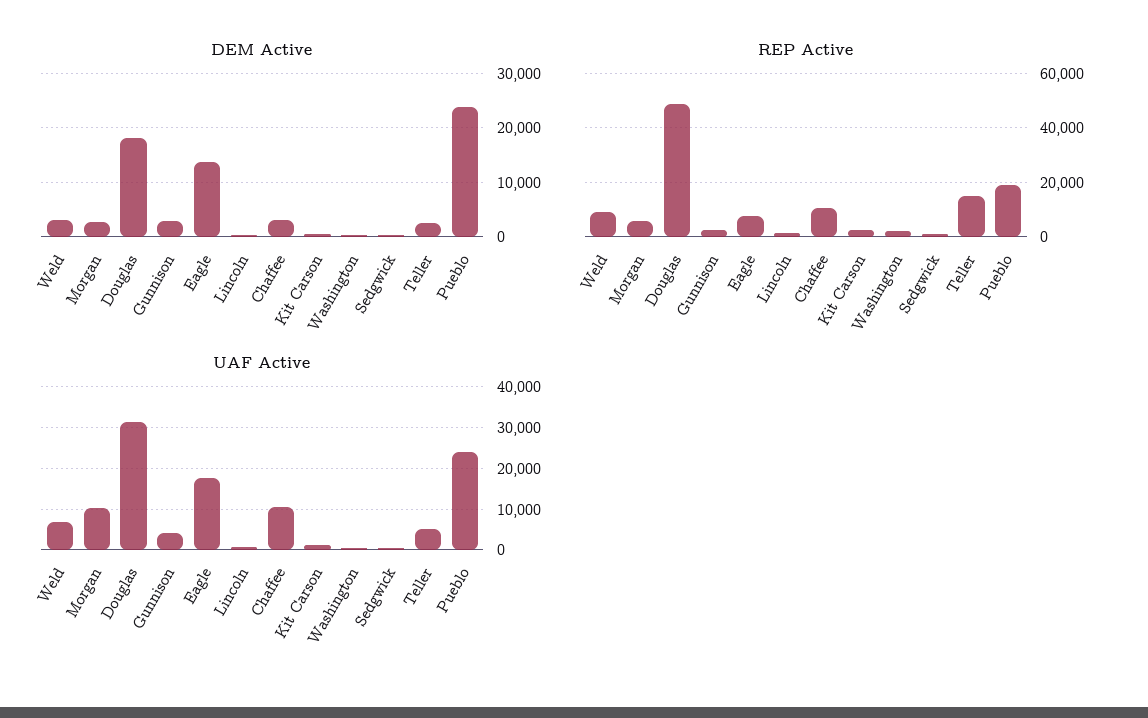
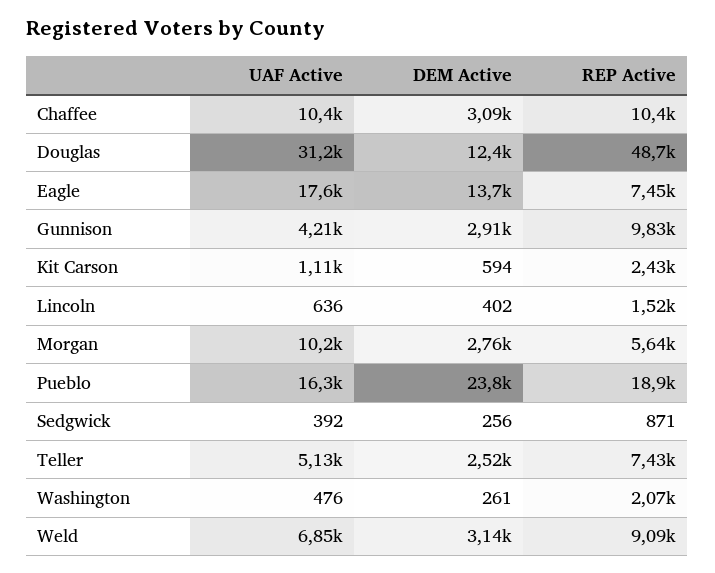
  {
    "DEM Active": {
      "Weld": 3140,
      "Morgan": 2760,
-     "Douglas": 18000,
+     "Douglas": 12400,
      "Gunnison": 2910,
      "Eagle": 13700,
      "Lincoln": 402,
      "Chaffee": 3090,
      "Kit Carson": 594,
      "Washington": 261,
      "Sedgwick": 256,
      "Teller": 2520,
      "Pueblo": 23800
    },
    "REP Active": {
      "Weld": 9090,
      "Morgan": 5640,
      "Douglas": 48700,
-     "Gunnison": 2500,
+     "Gunnison": 9830,
      "Eagle": 7450,
      "Lincoln": 1520,
      "Chaffee": 10400,
      "Kit Carson": 2430,
      "Washington": 2070,
      "Sedgwick": 871,
-     "Teller": 15000,
+     "Teller": 7430,
      "Pueblo": 18900
    },
    "UAF Active": {
      "Weld": 6850,
      "Morgan": 10200,
      "Douglas": 31200,
      "Gunnison": 4210,
      "Eagle": 17600,
      "Lincoln": 636,
      "Chaffee": 10400,
      "Kit Carson": 1110,
      "Washington": 476,
      "Sedgwick": 392,
      "Teller": 5130,
-     "Pueblo": 24000
+     "Pueblo": 16300
    }
  }

